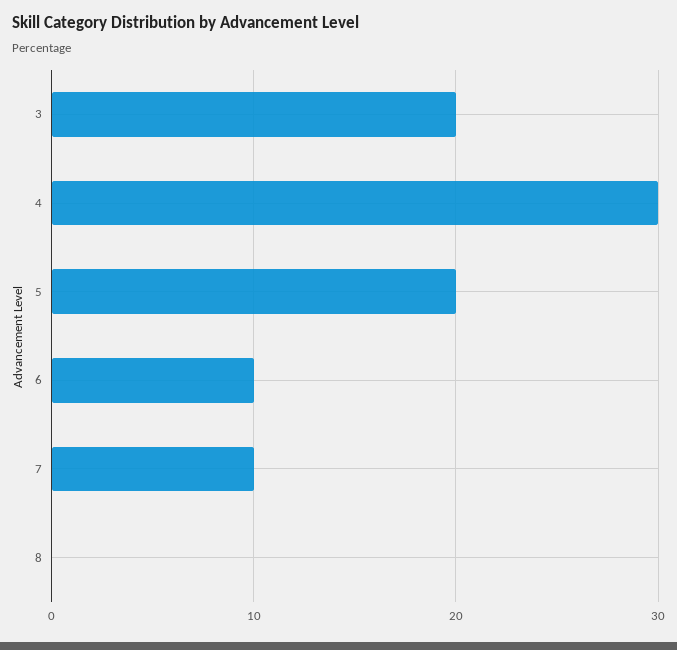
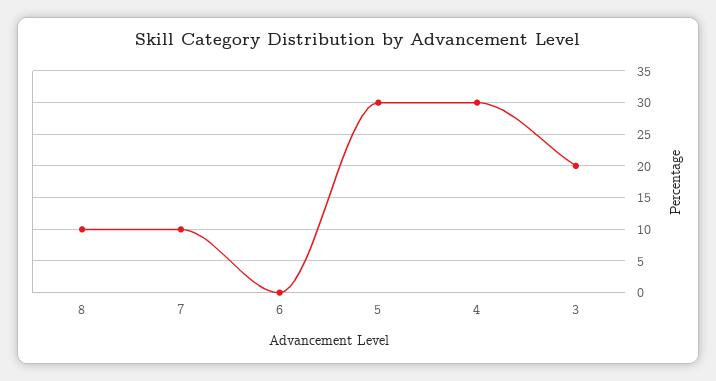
  {
    "3": 20,
    "4": 30,
-   "5": 20,
+   "5": 30,
-   "6": 10,
+   "6": 0,
    "7": 10,
-   "8": 0
+   "8": 10
  }

